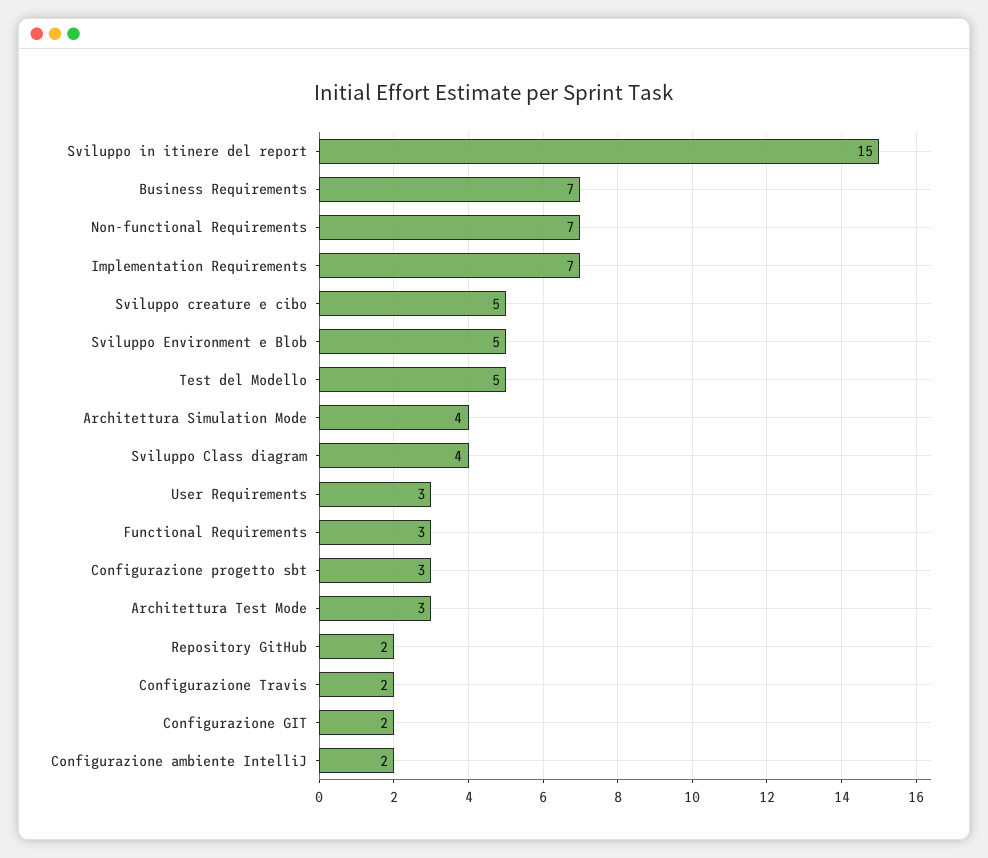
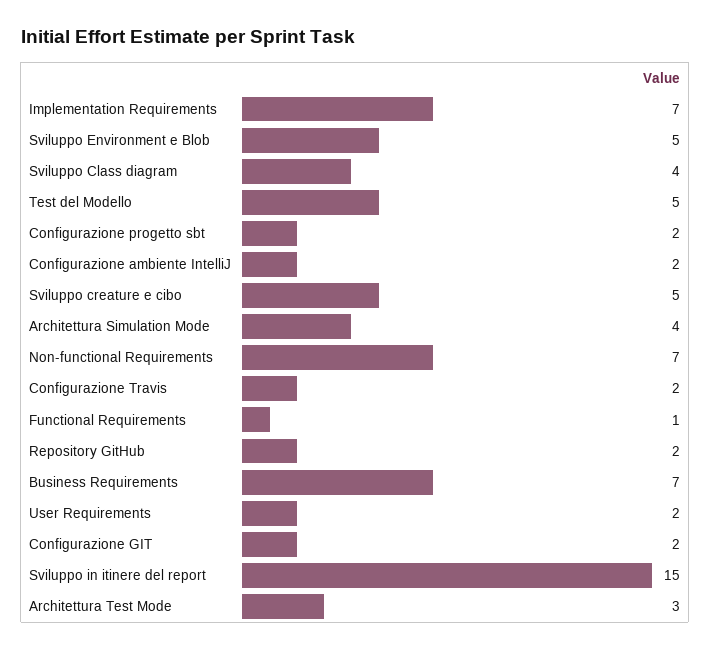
  {
    "Sviluppo in itinere del report": 15,
    "Business Requirements": 7,
    "Non-functional Requirements": 7,
    "Implementation Requirements": 7,
    "Sviluppo creature e cibo": 5,
    "Sviluppo Environment e Blob": 5,
    "Test del Modello": 5,
    "Architettura Simulation Mode": 4,
    "Sviluppo Class diagram": 4,
-   "User Requirements": 3,
+   "User Requirements": 2,
-   "Functional Requirements": 3,
+   "Functional Requirements": 1,
-   "Configurazione progetto sbt": 3,
+   "Configurazione progetto sbt": 2,
    "Architettura Test Mode": 3,
    "Repository GitHub": 2,
    "Configurazione Travis": 2,
    "Configurazione GIT": 2,
    "Configurazione ambiente IntelliJ": 2
  }

